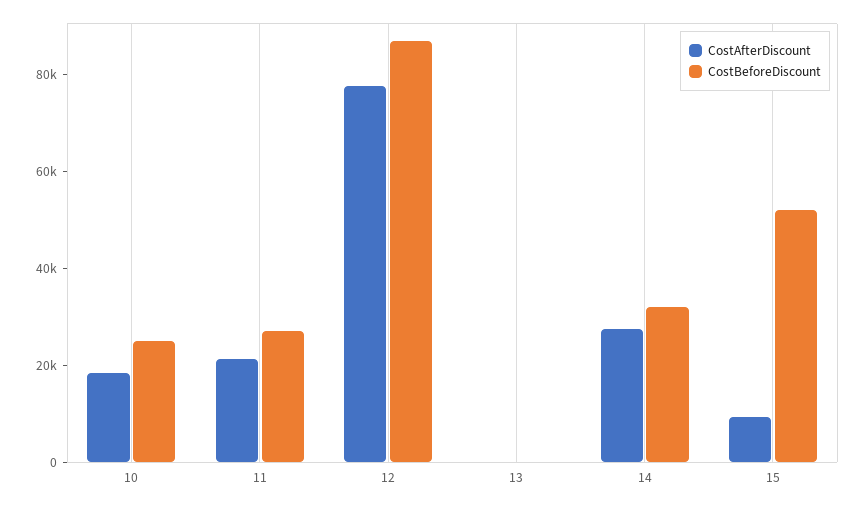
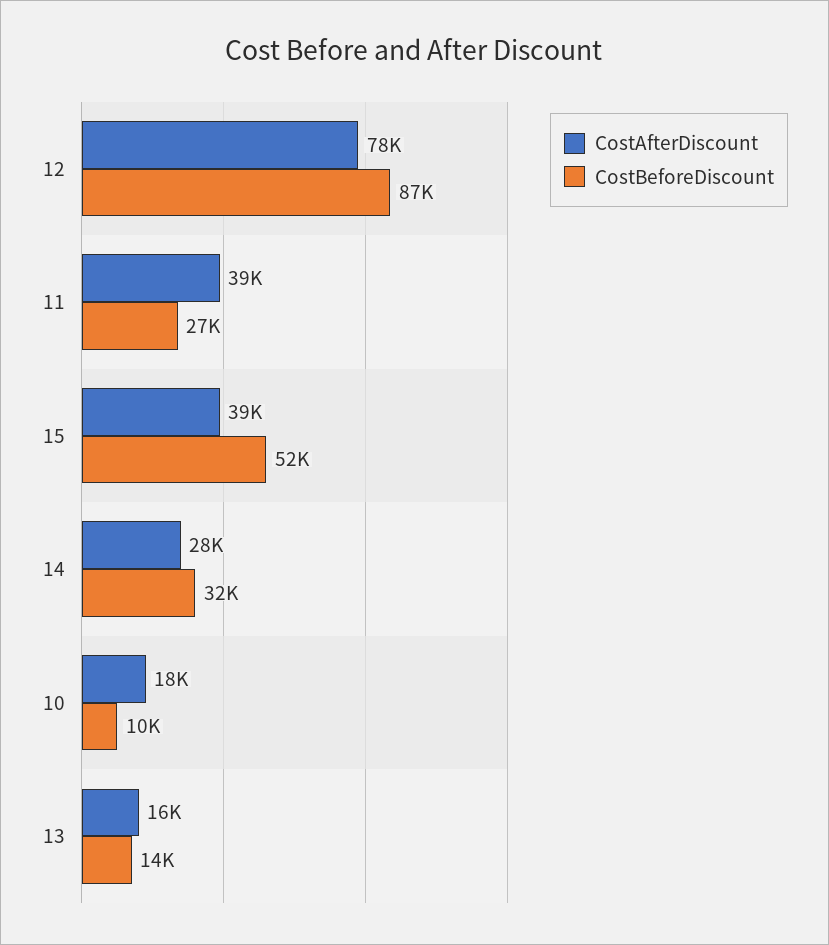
  {
    "CostAfterDiscount": {
      "10": 18000,
-     "11": 20000,
+     "11": 39000,
      "12": 78000,
-     "13": 0,
+     "13": 16000,
      "14": 28000,
-     "15": 10000
+     "15": 39000
    },
    "CostBeforeDiscount": {
-     "10": 25000,
+     "10": 10000,
      "11": 27000,
      "12": 87000,
-     "13": 0,
+     "13": 14000,
      "14": 32000,
      "15": 52000
    }
  }

